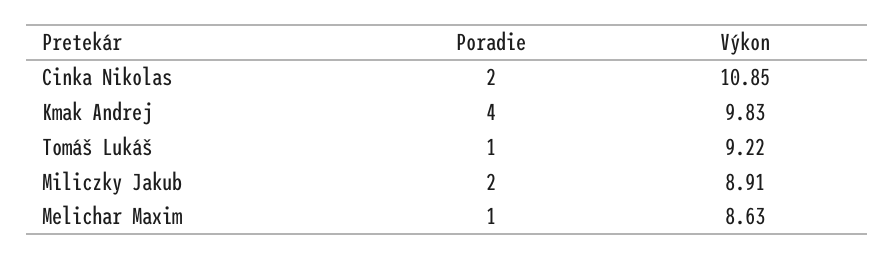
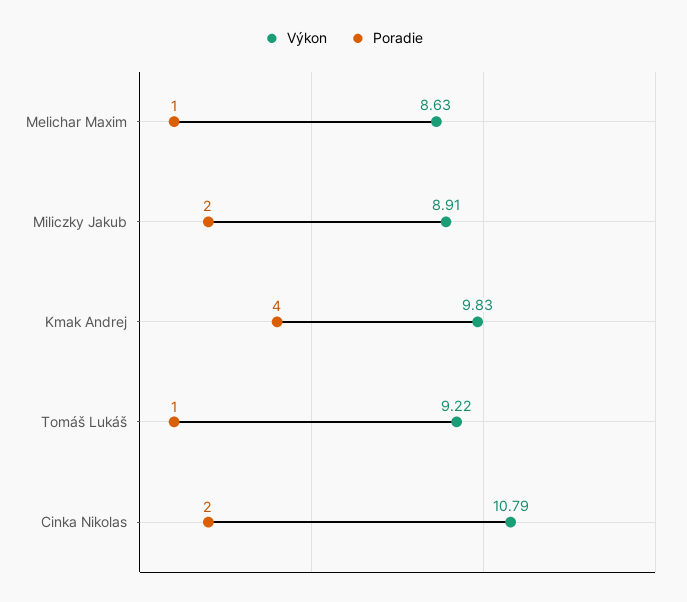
  {
    "Poradie": {
      "Cinka Nikolas": 2,
      "Kmak Andrej": 4,
      "Tomáš Lukáš": 1,
      "Miliczky Jakub": 2,
      "Melichar Maxim": 1
    },
    "Výkon": {
-     "Cinka Nikolas": 10.85,
+     "Cinka Nikolas": 10.79,
      "Kmak Andrej": 9.83,
      "Tomáš Lukáš": 9.22,
      "Miliczky Jakub": 8.91,
      "Melichar Maxim": 8.63
    }
  }

